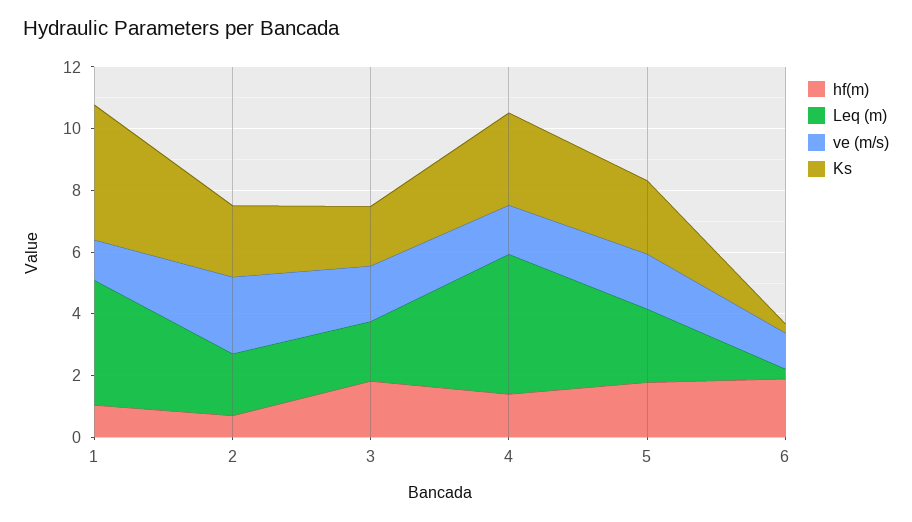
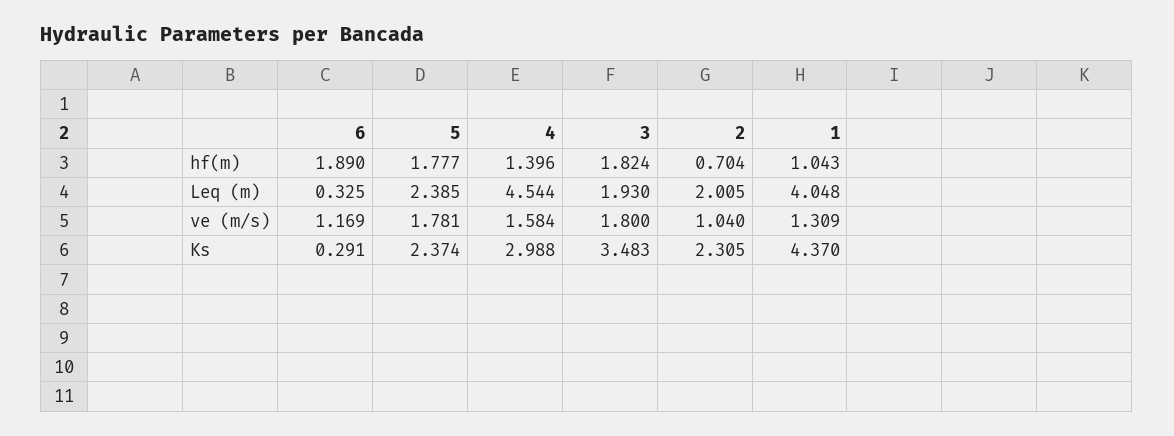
  {
    "hf(m)": {
      "1": 1.043,
      "2": 0.704,
      "3": 1.824,
      "4": 1.396,
      "5": 1.777,
      "6": 1.89
    },
    "Leq (m)": {
      "1": 4.048,
      "2": 2.005,
      "3": 1.93,
      "4": 4.544,
      "5": 2.385,
      "6": 0.325
    },
    "ve (m/s)": {
      "1": 1.309,
-     "2": 2.5,
+     "2": 1.04,
      "3": 1.8,
      "4": 1.584,
      "5": 1.781,
      "6": 1.169
    },
    "Ks": {
      "1": 4.37,
      "2": 2.305,
-     "3": 2,
+     "3": 3.483,
      "4": 2.988,
      "5": 2.374,
      "6": 0.291
    }
  }

